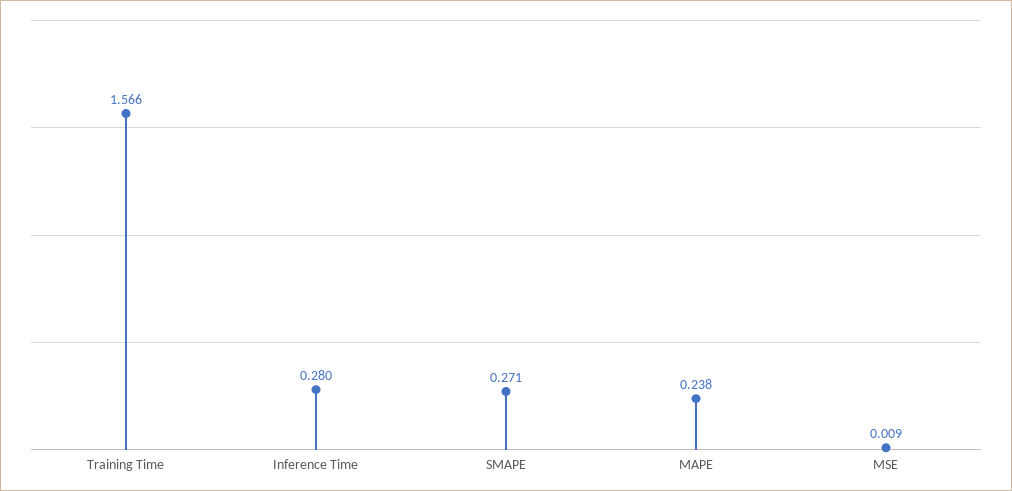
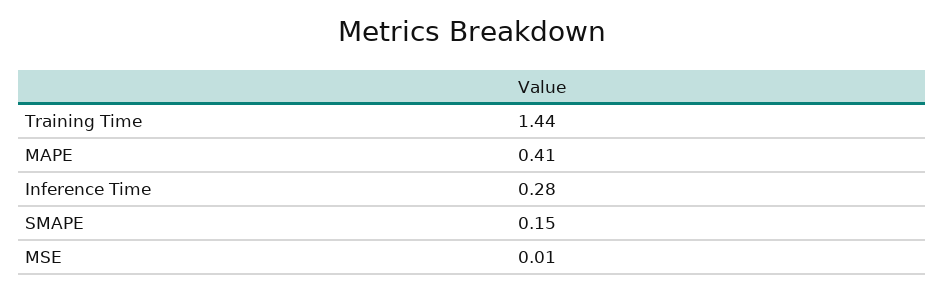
  {
-   "Training Time": 1.566,
+   "Training Time": 1.44,
    "Inference Time": 0.28,
-   "SMAPE": 0.271,
+   "SMAPE": 0.15,
-   "MAPE": 0.238,
+   "MAPE": 0.41,
    "MSE": 0.009
  }

